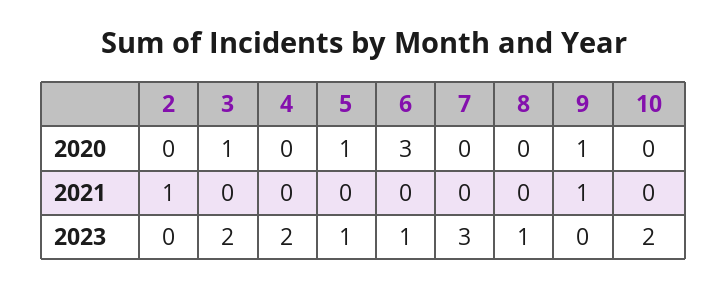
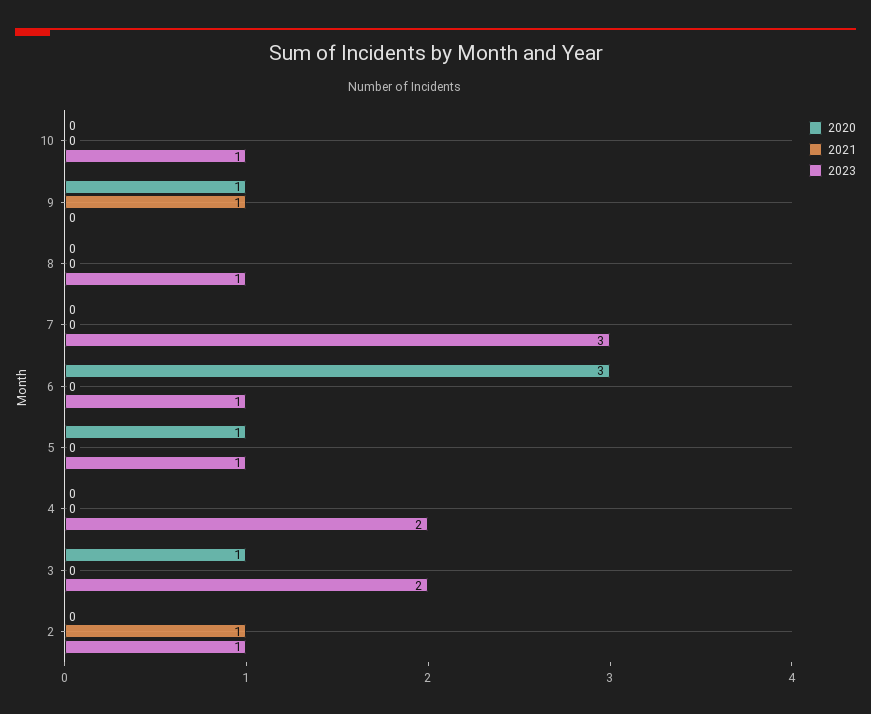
  {
    "2020": {
      "2": 0,
      "3": 1,
      "4": 0,
      "5": 1,
      "6": 3,
      "7": 0,
      "8": 0,
      "9": 1,
      "10": 0
    },
    "2021": {
      "2": 1,
      "3": 0,
      "4": 0,
      "5": 0,
      "6": 0,
      "7": 0,
      "8": 0,
      "9": 1,
      "10": 0
    },
    "2023": {
-     "2": 0,
+     "2": 1,
      "3": 2,
      "4": 2,
      "5": 1,
      "6": 1,
      "7": 3,
      "8": 1,
      "9": 0,
-     "10": 2
+     "10": 1
    }
  }

